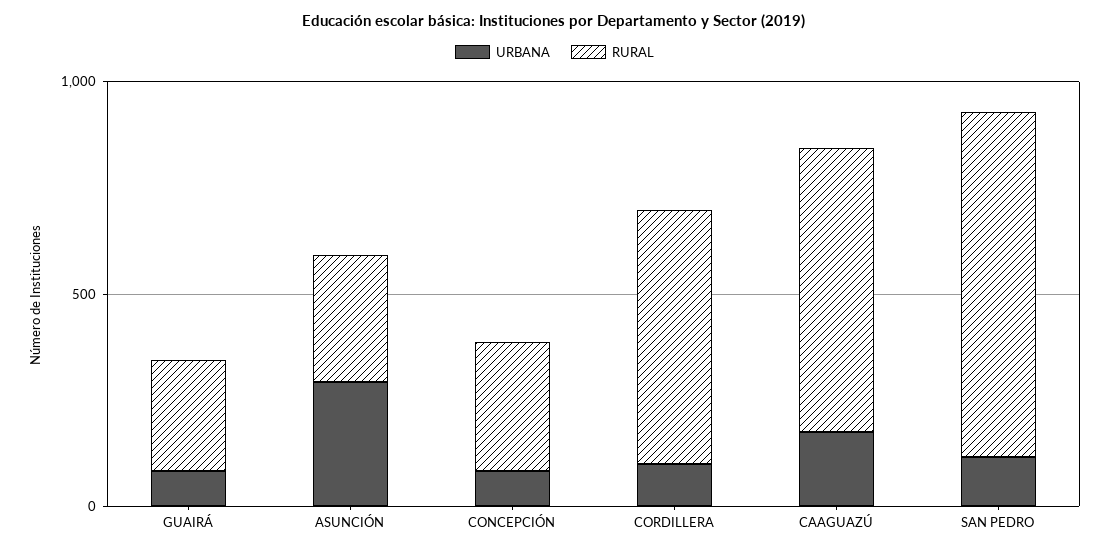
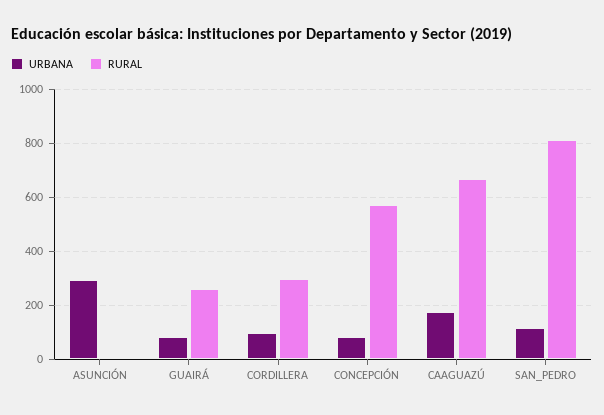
  {
    "URBANA": {
      "GUAIRÁ": 75,
      "ASUNCIÓN": 300,
      "CONCEPCIÓN": 75,
      "CORDILLERA": 100,
      "CAAGUAZÚ": 175,
      "SAN PEDRO": 125
    },
    "RURAL": {
      "GUAIRÁ": 250,
-     "ASUNCIÓN": 300,
+     "ASUNCIÓN": 0,
-     "CONCEPCIÓN": 300,
+     "CONCEPCIÓN": 575,
-     "CORDILLERA": 600,
+     "CORDILLERA": 300,
      "CAAGUAZÚ": 675,
      "SAN PEDRO": 800
    }
  }

